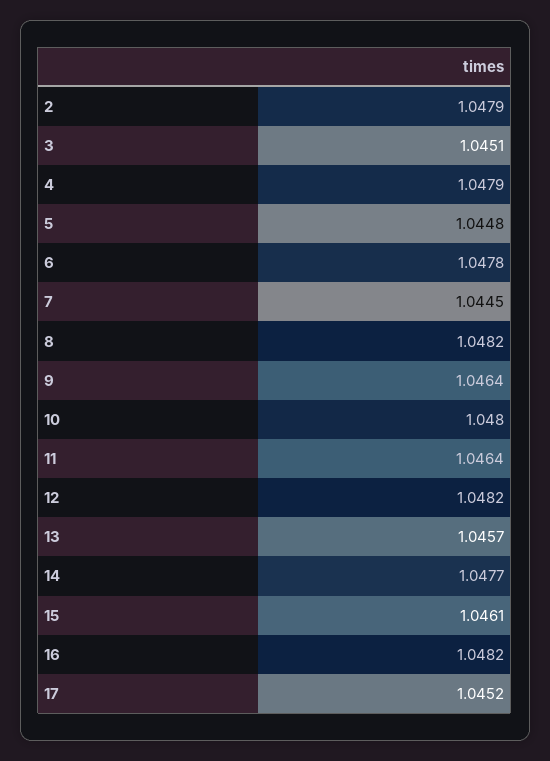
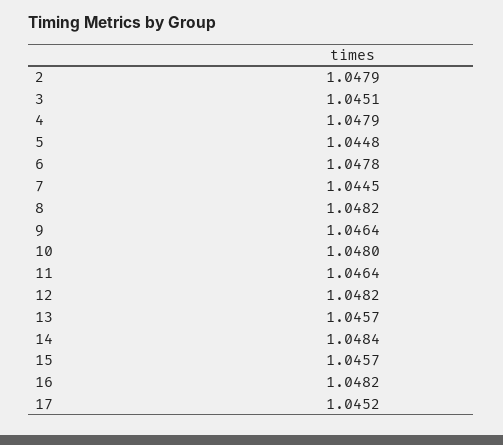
  {
    "2": 1.0479,
    "3": 1.0451,
    "4": 1.0479,
    "5": 1.0448,
    "6": 1.0478,
    "7": 1.0445,
    "8": 1.0482,
    "9": 1.0464,
    "10": 1.048,
    "11": 1.0464,
    "12": 1.0482,
    "13": 1.0457,
-   "14": 1.0477,
+   "14": 1.0484,
-   "15": 1.0461,
+   "15": 1.0457,
    "16": 1.0482,
    "17": 1.0452
  }

